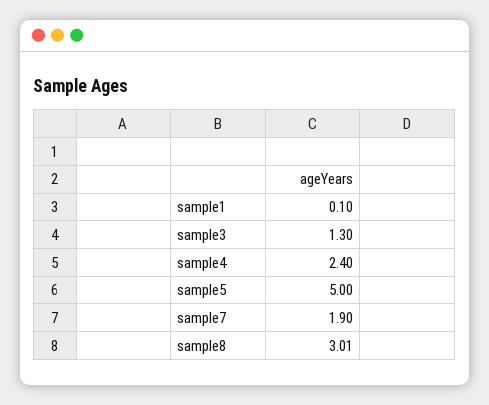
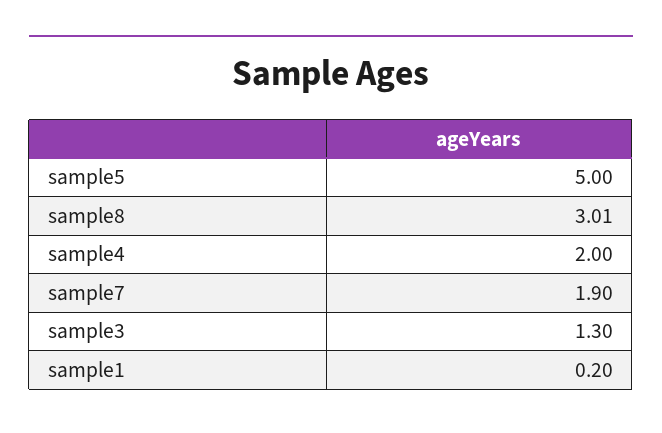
  {
-   "sample1": 0.1,
+   "sample1": 0.2,
    "sample3": 1.3,
-   "sample4": 2.4,
+   "sample4": 2,
    "sample5": 5,
    "sample7": 1.9,
    "sample8": 3.01
  }

